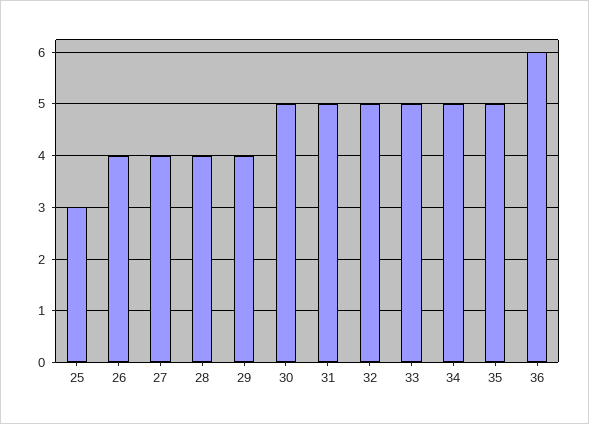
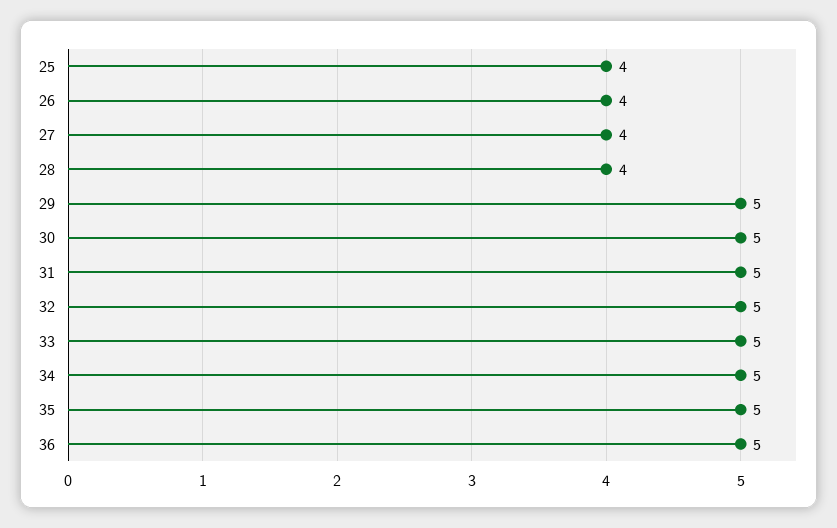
  {
-   "25": 3,
+   "25": 4,
    "26": 4,
    "27": 4,
    "28": 4,
-   "29": 4,
+   "29": 5,
    "30": 5,
    "31": 5,
    "32": 5,
    "33": 5,
    "34": 5,
    "35": 5,
-   "36": 6
+   "36": 5
  }

